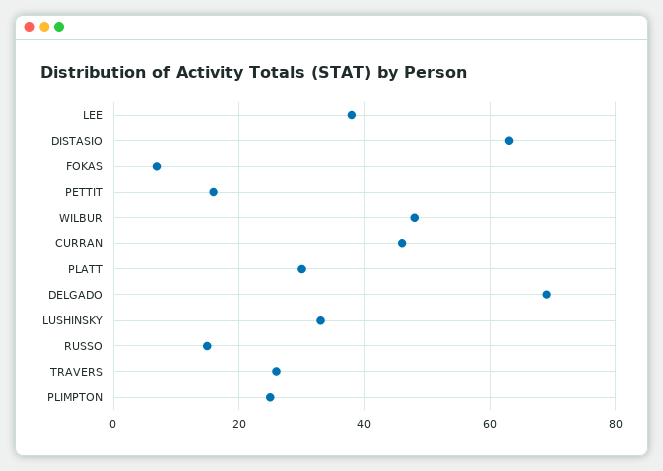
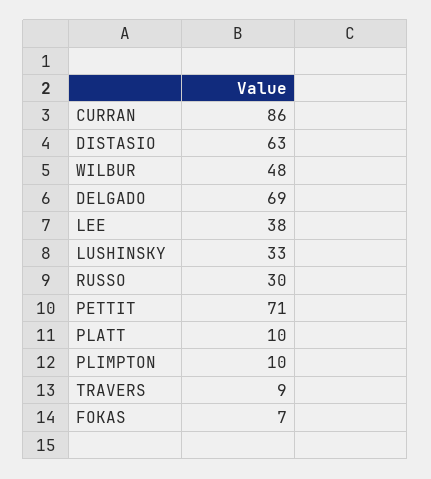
  {
    "LEE": 38,
    "DISTASIO": 63,
    "FOKAS": 7,
-   "PETTIT": 15,
+   "PETTIT": 71,
    "WILBUR": 48,
-   "CURRAN": 45,
+   "CURRAN": 86,
-   "PLATT": 30,
+   "PLATT": 10,
    "DELGADO": 69,
    "LUSHINSKY": 33,
-   "RUSSO": 15,
+   "RUSSO": 30,
-   "TRAVERS": 25,
+   "TRAVERS": 9,
-   "PLIMPTON": 25
+   "PLIMPTON": 10
  }

